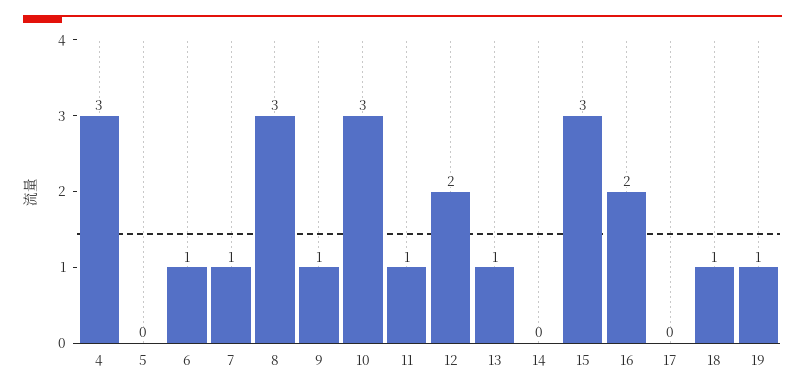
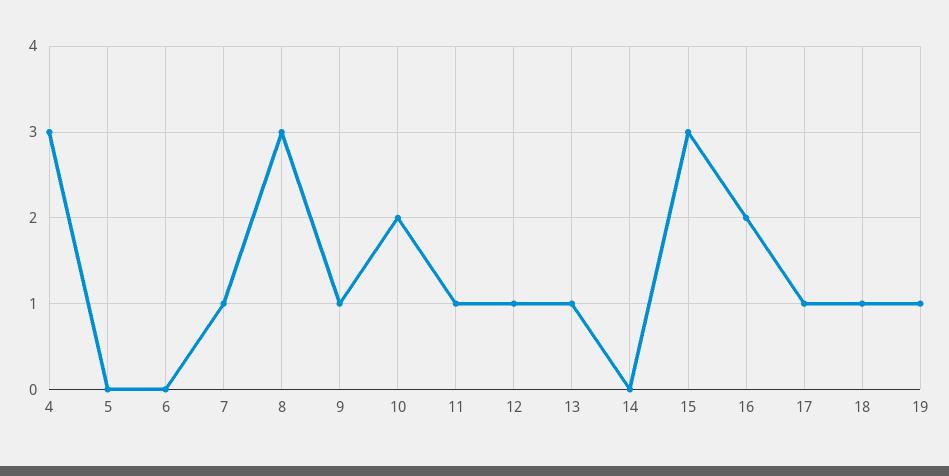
  {
    "4": 3,
    "5": 0,
-   "6": 1,
+   "6": 0,
    "7": 1,
    "8": 3,
    "9": 1,
-   "10": 3,
+   "10": 2,
    "11": 1,
-   "12": 2,
+   "12": 1,
    "13": 1,
    "14": 0,
    "15": 3,
    "16": 2,
-   "17": 0,
+   "17": 1,
    "18": 1,
    "19": 1
  }

